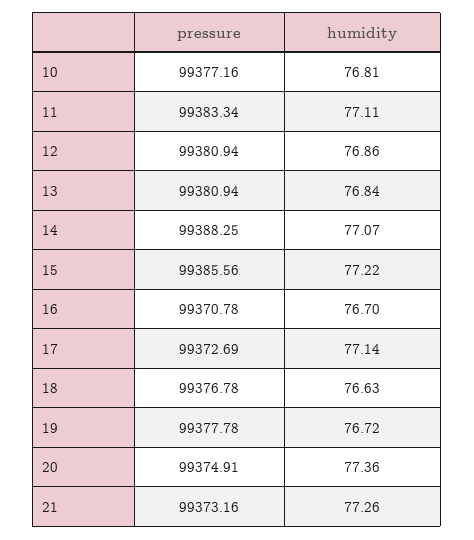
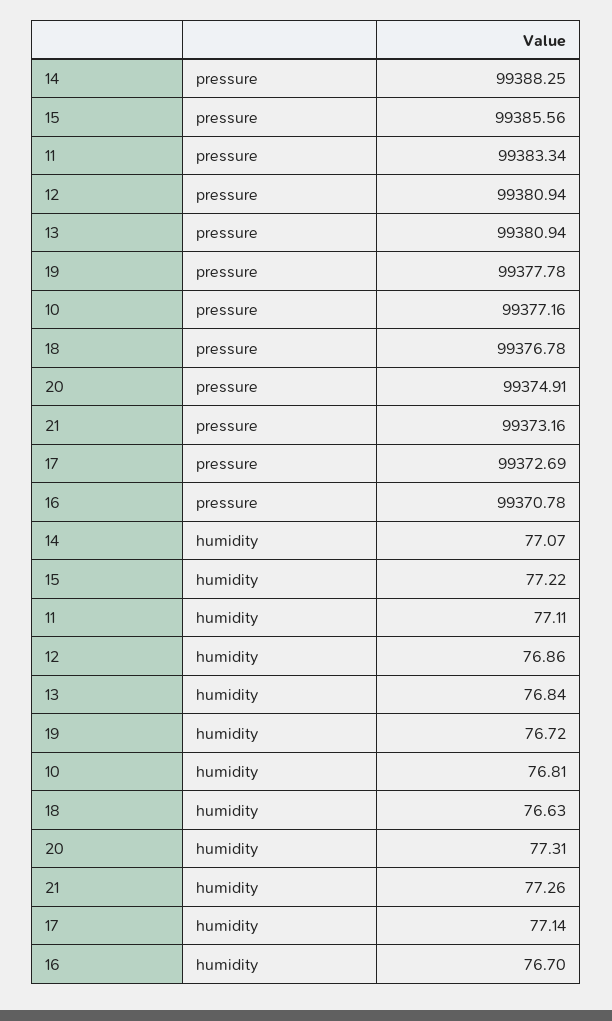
  {
    "pressure": {
      "10": 99377.16,
      "11": 99383.34,
      "12": 99380.94,
      "13": 99380.94,
      "14": 99388.25,
      "15": 99385.56,
      "16": 99370.78,
      "17": 99372.69,
      "18": 99376.78,
      "19": 99377.78,
      "20": 99374.91,
      "21": 99373.16
    },
    "humidity": {
      "10": 76.81,
      "11": 77.11,
      "12": 76.86,
      "13": 76.84,
      "14": 77.07,
      "15": 77.22,
      "16": 76.7,
      "17": 77.14,
      "18": 76.63,
      "19": 76.72,
-     "20": 77.36,
+     "20": 77.31,
      "21": 77.26
    }
  }

